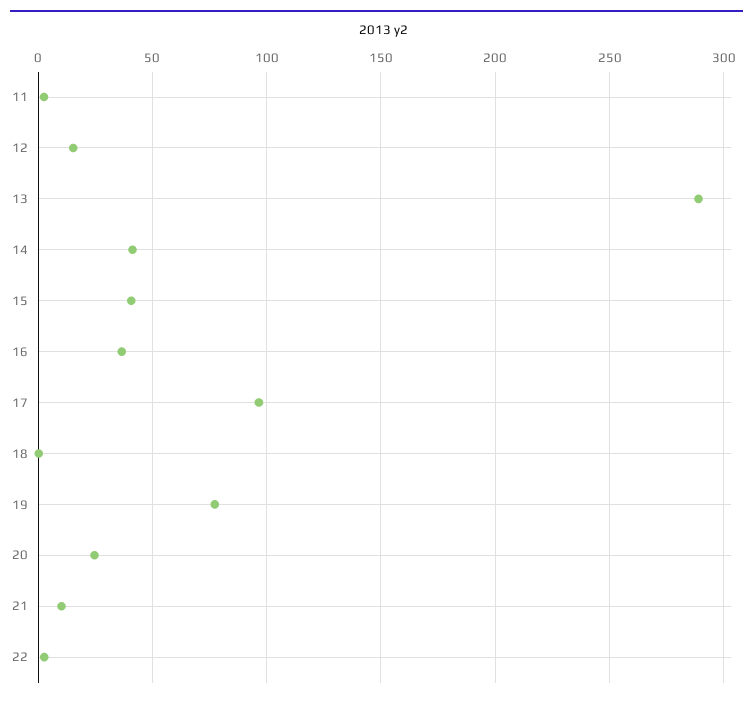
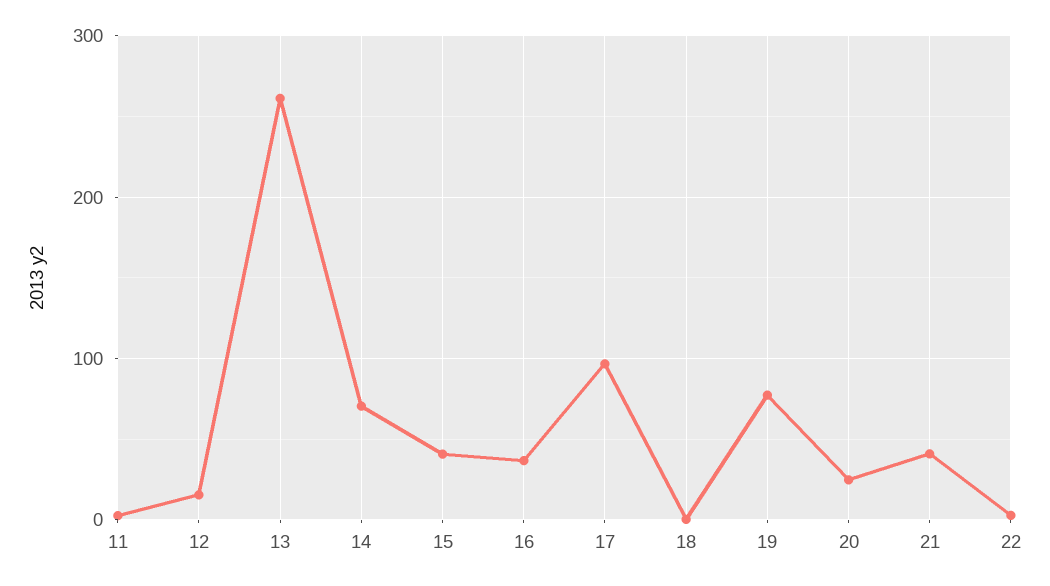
  {
    "11": 5,
    "12": 15,
-   "13": 290,
+   "13": 260,
-   "14": 40,
+   "14": 70,
    "15": 40,
    "16": 35,
    "17": 95,
    "18": 0,
    "19": 75,
    "20": 25,
-   "21": 10,
+   "21": 40,
    "22": 5
  }

